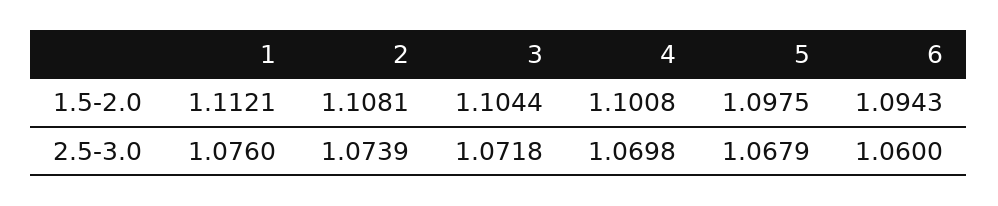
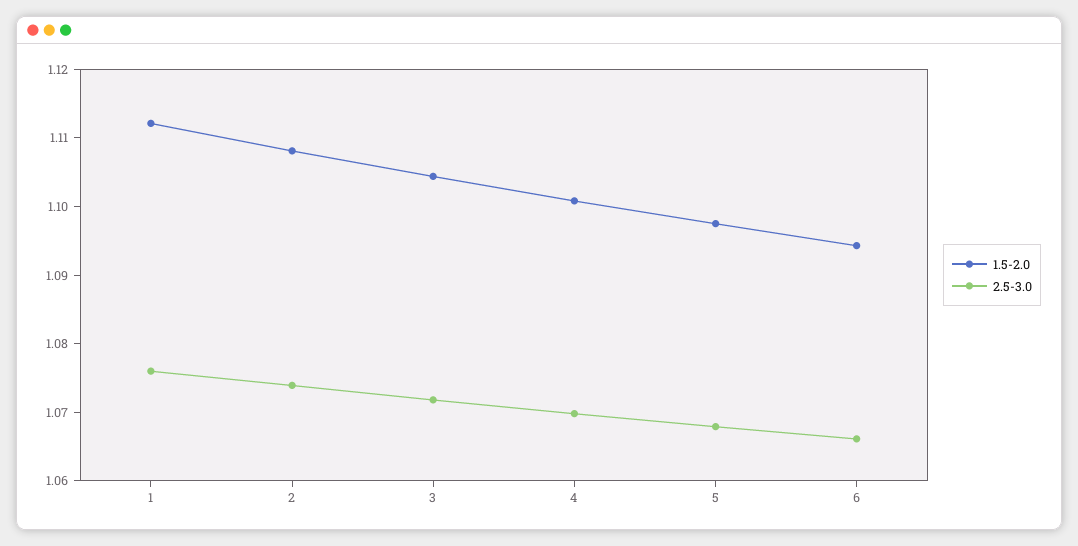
  {
    "1.5-2.0": {
      "1": 1.1121,
      "2": 1.1081,
      "3": 1.1044,
      "4": 1.1008,
      "5": 1.0975,
      "6": 1.0943
    },
    "2.5-3.0": {
      "1": 1.076,
      "2": 1.0739,
      "3": 1.0718,
      "4": 1.0698,
      "5": 1.0679,
-     "6": 1.06
+     "6": 1.066
    }
  }

